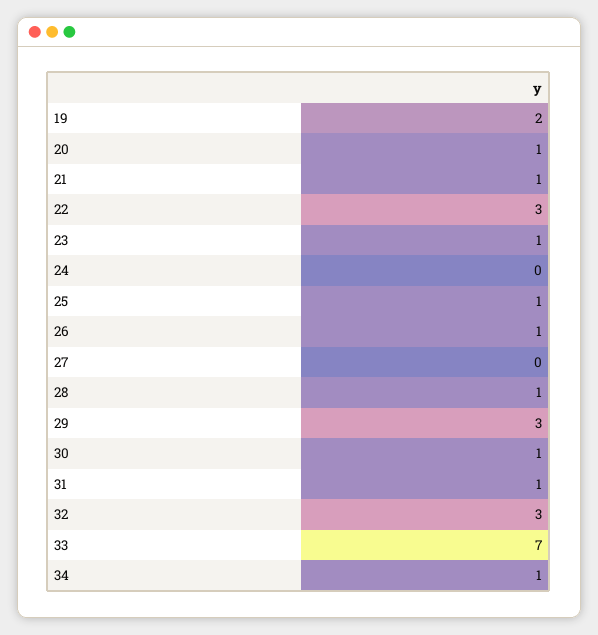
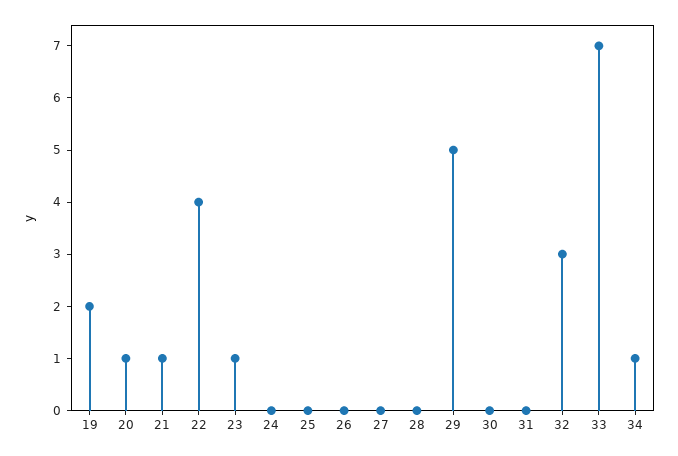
  {
    "19": 2,
    "20": 1,
    "21": 1,
-   "22": 3,
+   "22": 4,
    "23": 1,
    "24": 0,
-   "25": 1,
+   "25": 0,
-   "26": 1,
+   "26": 0,
    "27": 0,
-   "28": 1,
+   "28": 0,
-   "29": 3,
+   "29": 5,
-   "30": 1,
+   "30": 0,
-   "31": 1,
+   "31": 0,
    "32": 3,
    "33": 7,
    "34": 1
  }

